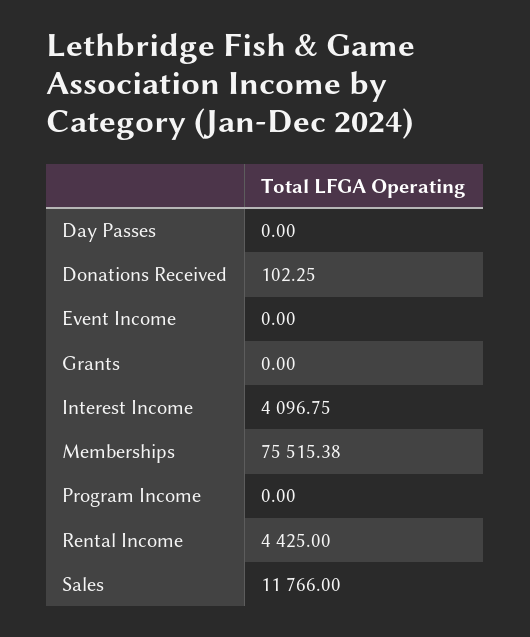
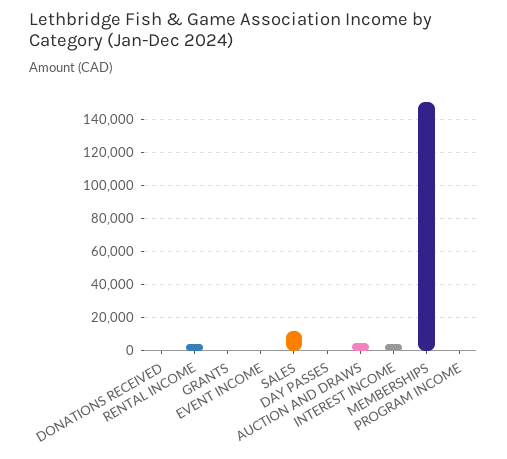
  {
    "Day Passes": 0,
    "Donations Received": 102.25,
    "Event Income": 0,
    "Grants": 0,
    "Interest Income": 4096.75,
-   "Memberships": 75515.38,
+   "Memberships": 150000,
    "Program Income": 0,
    "Rental Income": 4425,
-   "Sales": 11766
+   "Sales": 11766,
+   "AUCTION AND DRAWS": 5000
  }

